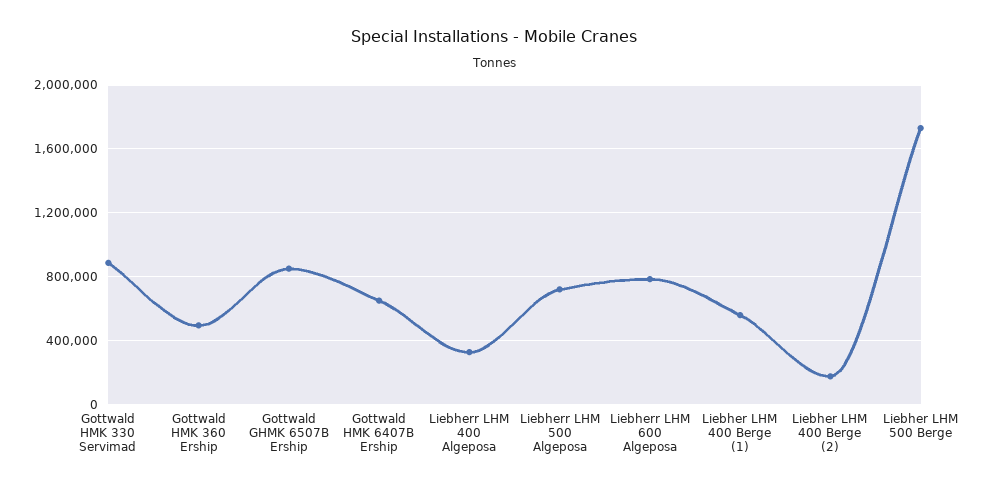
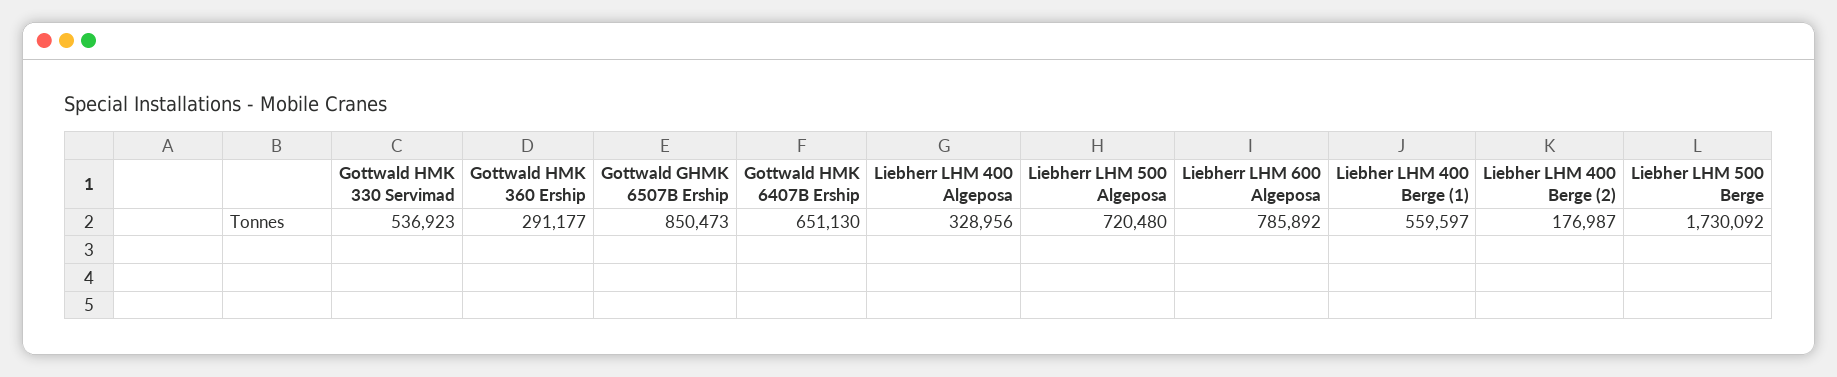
  {
-   "Gottwald HMK 330 Servimad": 900000,
+   "Gottwald HMK 330 Servimad": 536923,
-   "Gottwald HMK 360 Ership": 500000,
+   "Gottwald HMK 360 Ership": 291177,
    "Gottwald GHMK 6507B Ership": 850473,
    "Gottwald HMK 6407B Ership": 651130,
    "Liebherr LHM 400 Algeposa": 328956,
    "Liebherr LHM 500 Algeposa": 720480,
    "Liebherr LHM 600 Algeposa": 785892,
    "Liebher LHM 400 Berge (1)": 559597,
    "Liebher LHM 400 Berge (2)": 176987,
    "Liebher LHM 500 Berge": 1730092
  }

